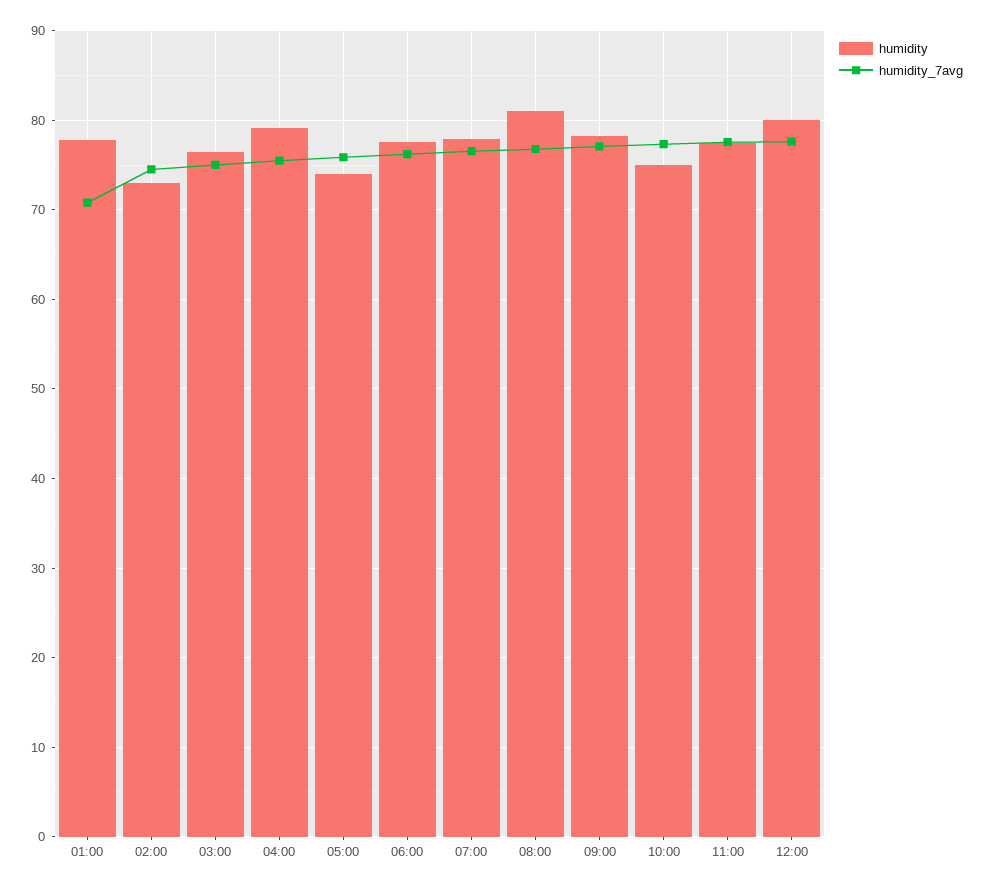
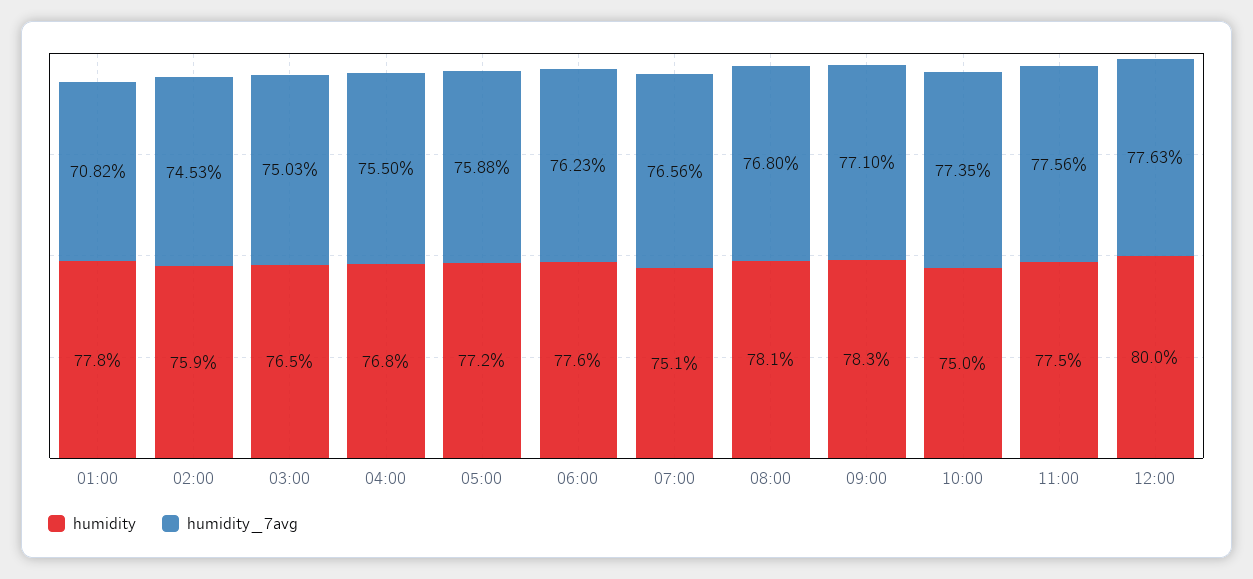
  {
    "humidity": {
      "01:00": 77.8,
-     "02:00": 73,
+     "02:00": 75.9,
      "03:00": 76.5,
-     "04:00": 79,
+     "04:00": 76.8,
-     "05:00": 74,
+     "05:00": 77.2,
      "06:00": 77.6,
-     "07:00": 78,
+     "07:00": 75.1,
-     "08:00": 81,
+     "08:00": 78.1,
      "09:00": 78.3,
      "10:00": 75,
      "11:00": 77.5,
      "12:00": 80
    },
    "humidity_7avg": {
      "01:00": 70.82,
      "02:00": 74.53,
      "03:00": 75.03,
      "04:00": 75.5,
      "05:00": 75.88,
      "06:00": 76.23,
      "07:00": 76.56,
      "08:00": 76.8,
      "09:00": 77.1,
      "10:00": 77.35,
      "11:00": 77.56,
      "12:00": 77.63
    }
  }

